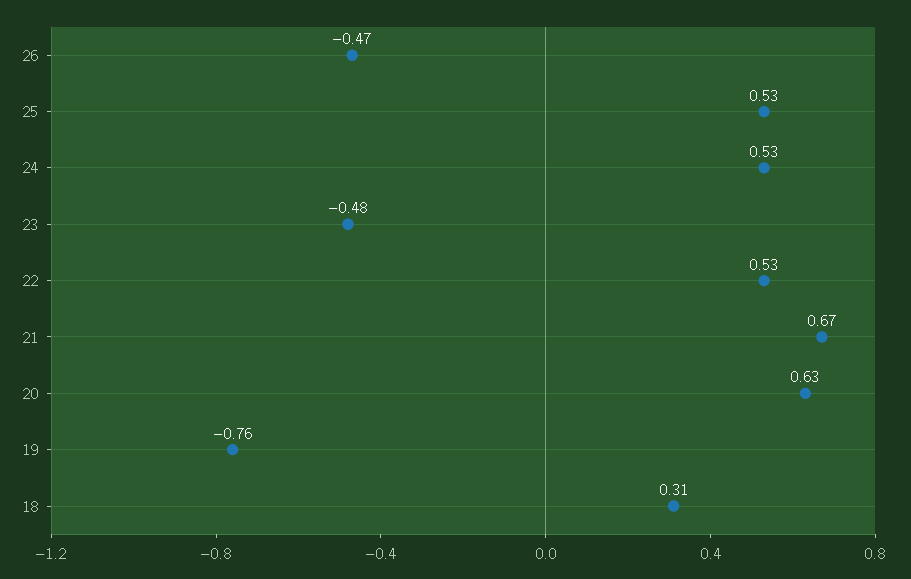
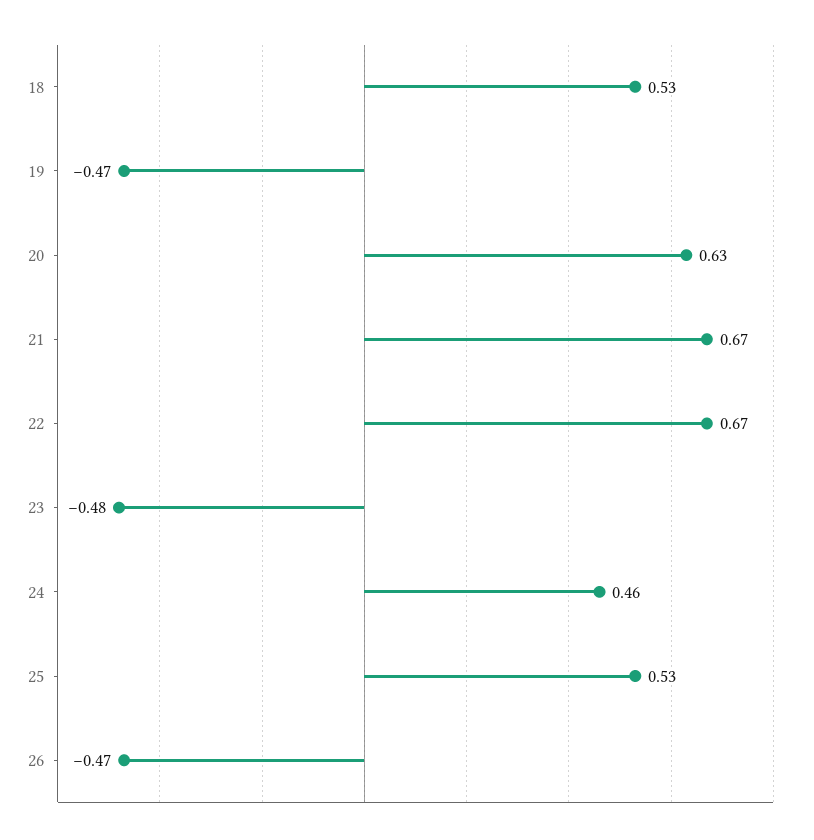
  {
    "26": -0.47,
    "25": 0.53,
-   "24": 0.53,
+   "24": 0.46,
    "23": -0.48,
-   "22": 0.53,
+   "22": 0.67,
    "21": 0.67,
    "20": 0.63,
-   "19": -0.76,
+   "19": -0.47,
-   "18": 0.31
+   "18": 0.53
  }

